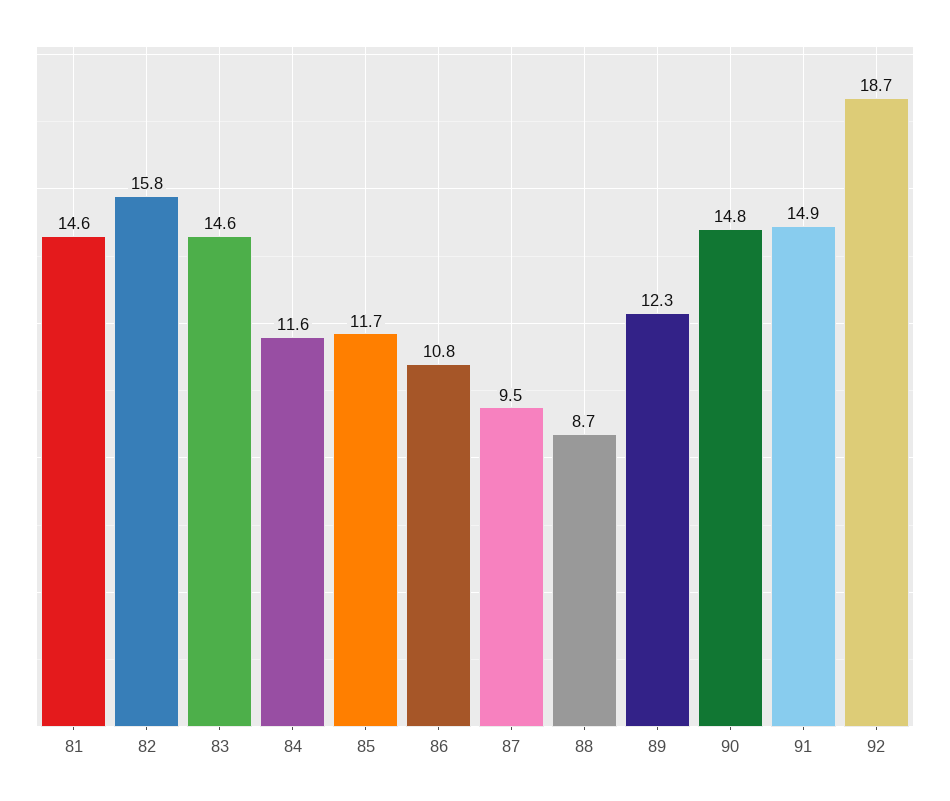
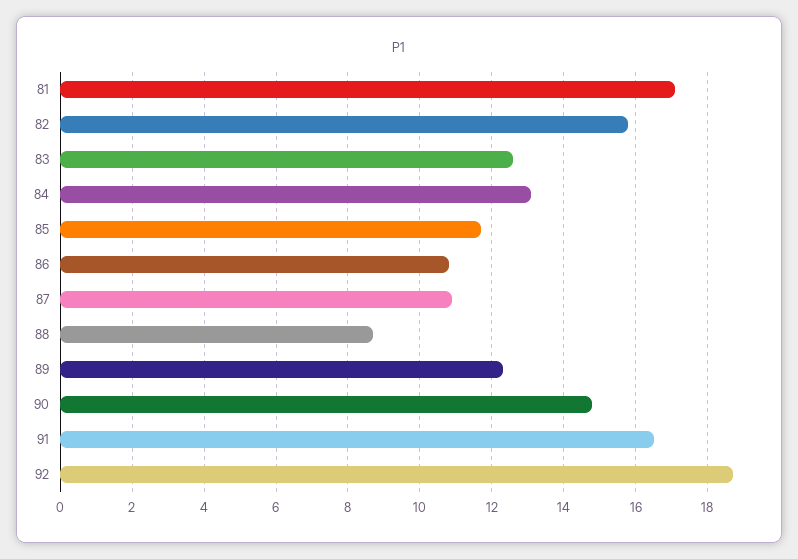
  {
-   "81": 14.6,
+   "81": 17,
    "82": 15.8,
-   "83": 14.6,
+   "83": 12.5,
-   "84": 11.6,
+   "84": 13,
    "85": 11.7,
    "86": 10.8,
-   "87": 9.5,
+   "87": 11,
    "88": 8.7,
    "89": 12.3,
    "90": 14.8,
-   "91": 14.9,
+   "91": 16.5,
    "92": 18.7
  }

